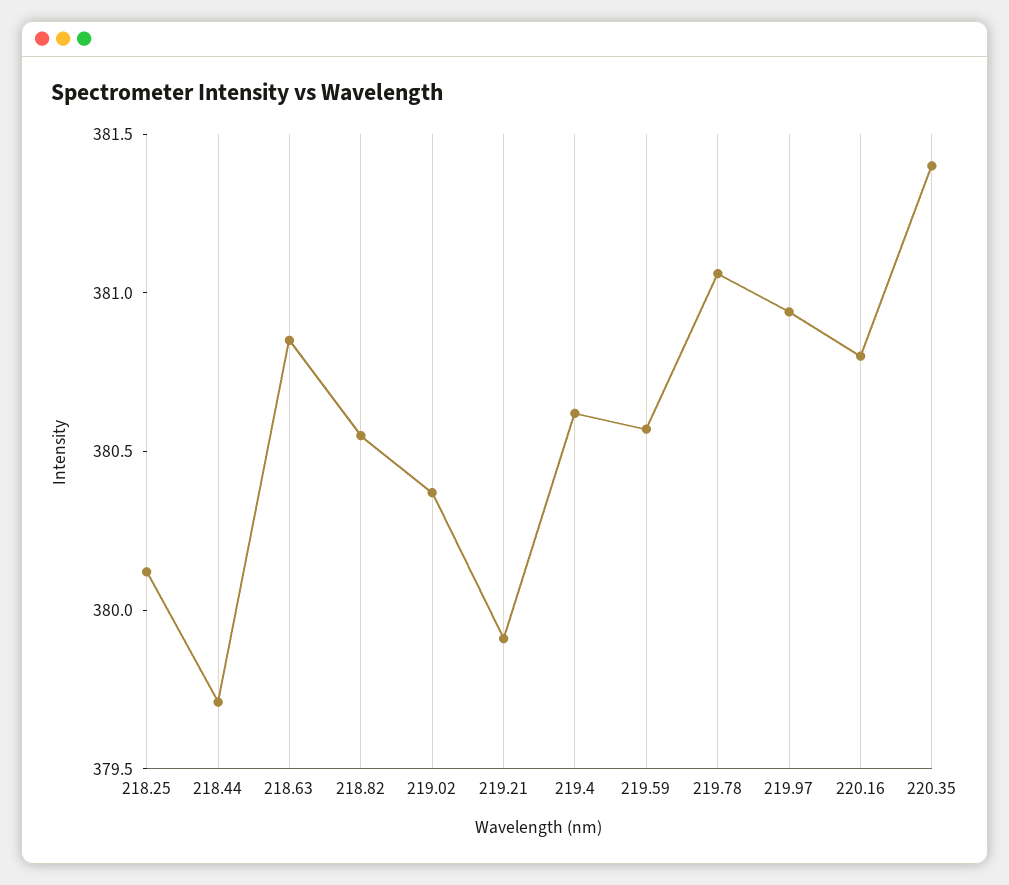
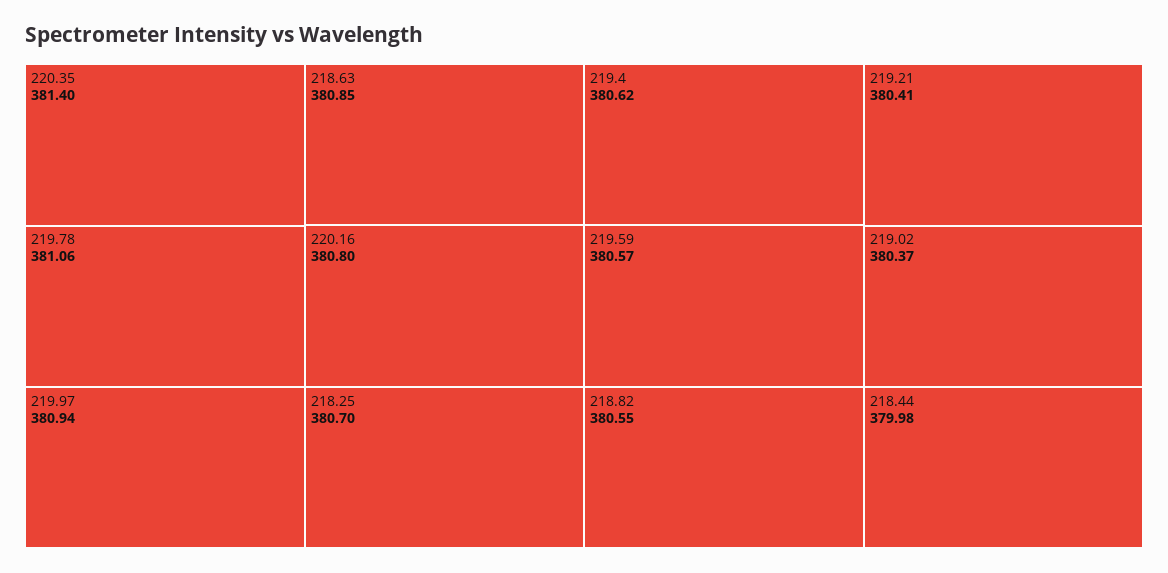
  {
-   "218.25": 380.1,
+   "218.25": 380.7,
-   "218.44": 379.7,
+   "218.44": 379.98,
    "218.63": 380.85,
    "218.82": 380.55,
    "219.02": 380.37,
-   "219.21": 379.9,
+   "219.21": 380.41,
    "219.4": 380.62,
    "219.59": 380.57,
    "219.78": 381.06,
    "219.97": 380.94,
    "220.16": 380.8,
    "220.35": 381.4
  }

